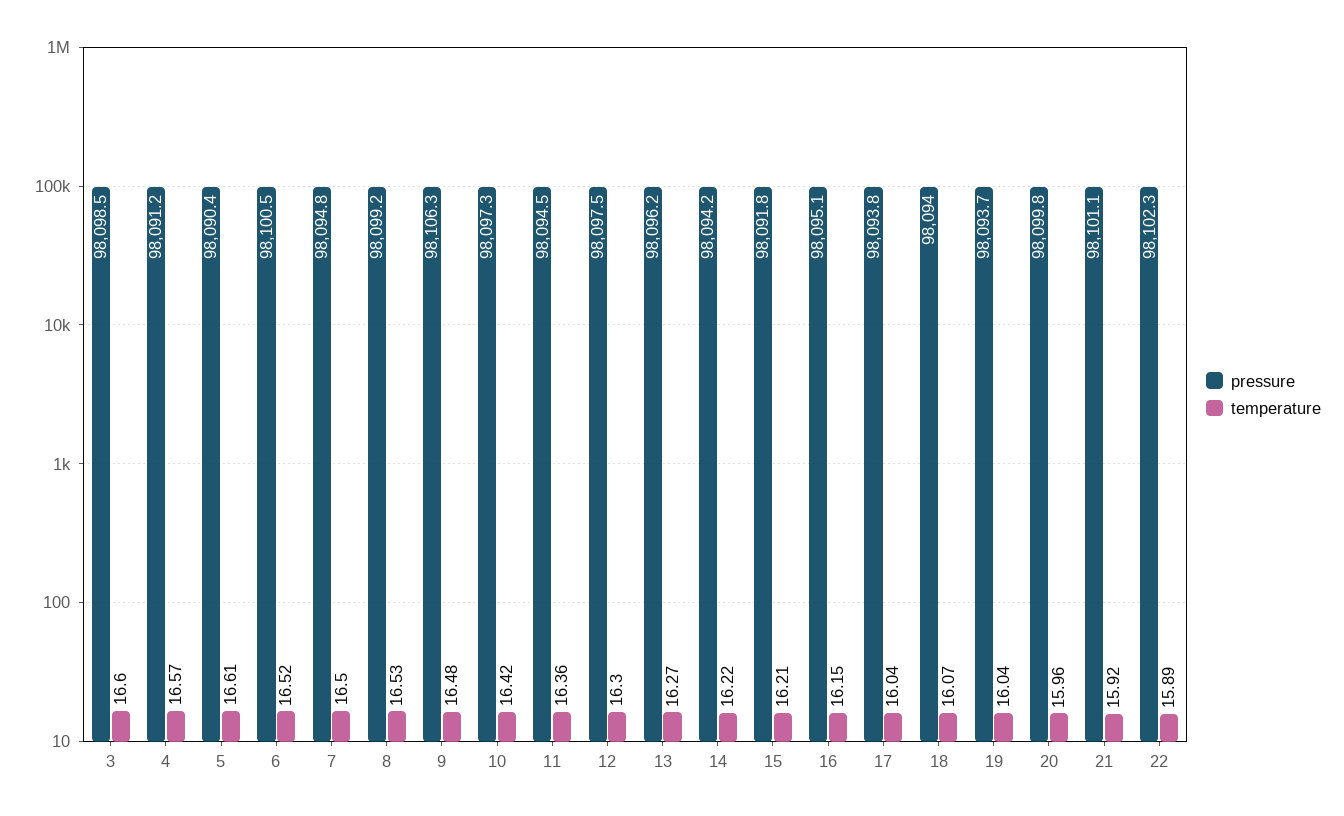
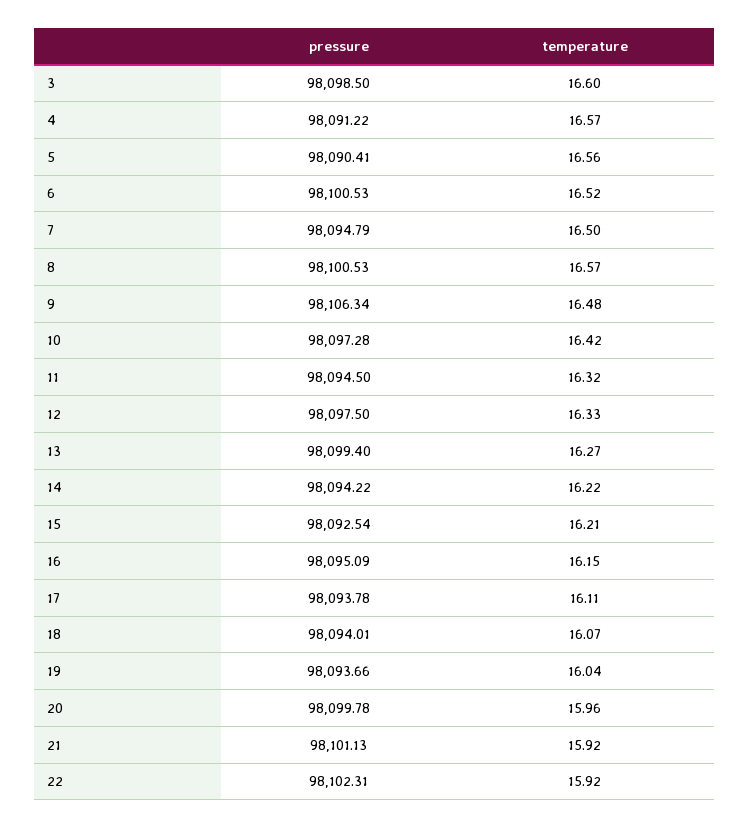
  {
    "pressure": {
      "3": 98098.5,
      "4": 98091.22,
      "5": 98090.41,
      "6": 98100.53,
      "7": 98094.79,
-     "8": 98099.2,
+     "8": 98100.53,
      "9": 98106.34,
      "10": 98097.28,
      "11": 98094.5,
      "12": 98097.5,
-     "13": 98096.2,
+     "13": 98099.4,
      "14": 98094.22,
-     "15": 98091.8,
+     "15": 98092.54,
      "16": 98095.09,
      "17": 98093.78,
      "18": 98094.01,
      "19": 98093.66,
      "20": 98099.78,
      "21": 98101.13,
      "22": 98102.31
    },
    "temperature": {
      "3": 16.6,
      "4": 16.57,
-     "5": 16.61,
+     "5": 16.56,
      "6": 16.52,
      "7": 16.5,
-     "8": 16.53,
+     "8": 16.57,
      "9": 16.48,
      "10": 16.42,
-     "11": 16.36,
+     "11": 16.32,
-     "12": 16.3,
+     "12": 16.33,
      "13": 16.27,
      "14": 16.22,
      "15": 16.21,
      "16": 16.15,
-     "17": 16.04,
+     "17": 16.11,
      "18": 16.07,
      "19": 16.04,
      "20": 15.96,
      "21": 15.92,
-     "22": 15.89
+     "22": 15.92
    }
  }

